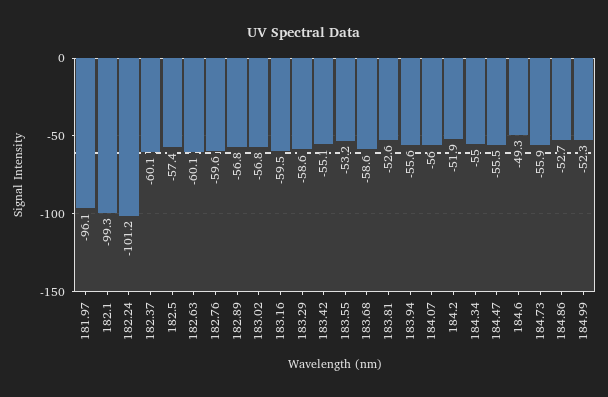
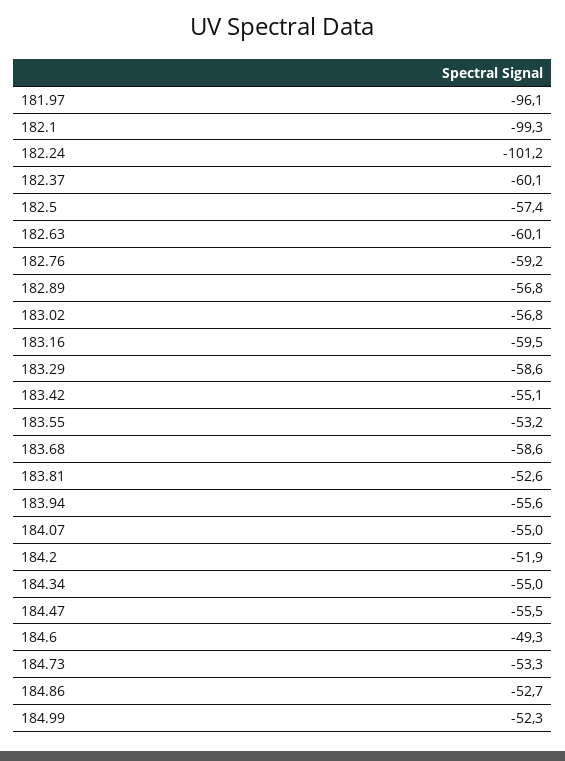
  {
    "181.97": -96.1,
    "182.1": -99.3,
    "182.24": -101.2,
    "182.37": -60.1,
    "182.5": -57.4,
    "182.63": -60.1,
-   "182.76": -59.6,
+   "182.76": -59.2,
    "182.89": -56.8,
    "183.02": -56.8,
    "183.16": -59.5,
    "183.29": -58.6,
    "183.42": -55.1,
    "183.55": -53.2,
    "183.68": -58.6,
    "183.81": -52.6,
    "183.94": -55.6,
-   "184.07": -56,
+   "184.07": -55,
    "184.2": -51.9,
    "184.34": -55,
    "184.47": -55.5,
    "184.6": -49.3,
-   "184.73": -55.9,
+   "184.73": -53.3,
    "184.86": -52.7,
    "184.99": -52.3
  }

